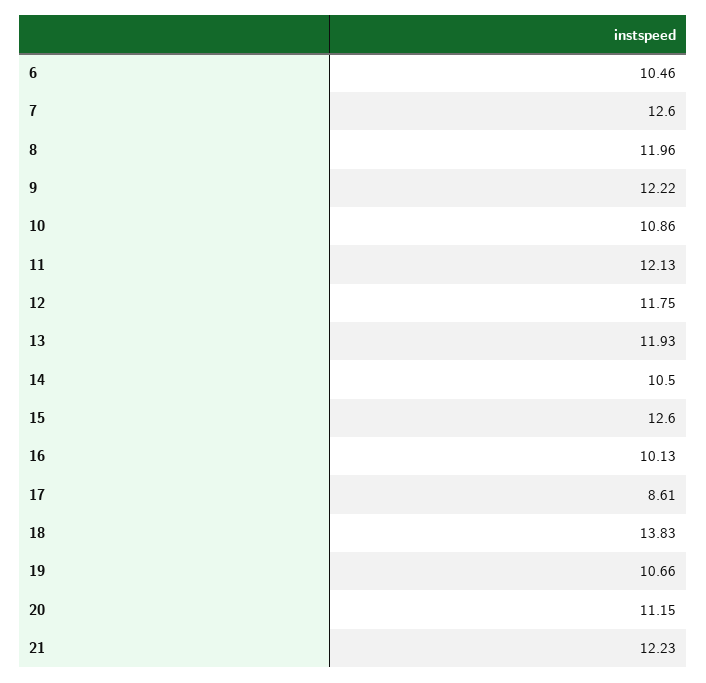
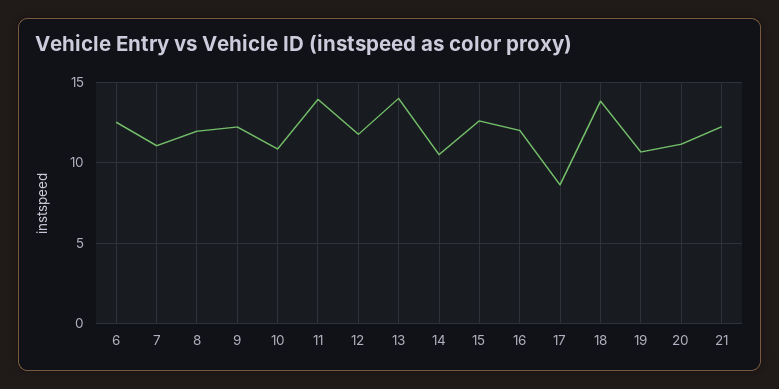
  {
-   "6": 10.46,
+   "6": 12.5,
-   "7": 12.6,
+   "7": 11,
    "8": 11.96,
    "9": 12.22,
    "10": 10.86,
-   "11": 12.13,
+   "11": 14,
    "12": 11.75,
-   "13": 11.93,
+   "13": 14,
    "14": 10.5,
    "15": 12.6,
-   "16": 10.13,
+   "16": 12,
    "17": 8.61,
    "18": 13.83,
    "19": 10.66,
    "20": 11.15,
    "21": 12.23
  }

